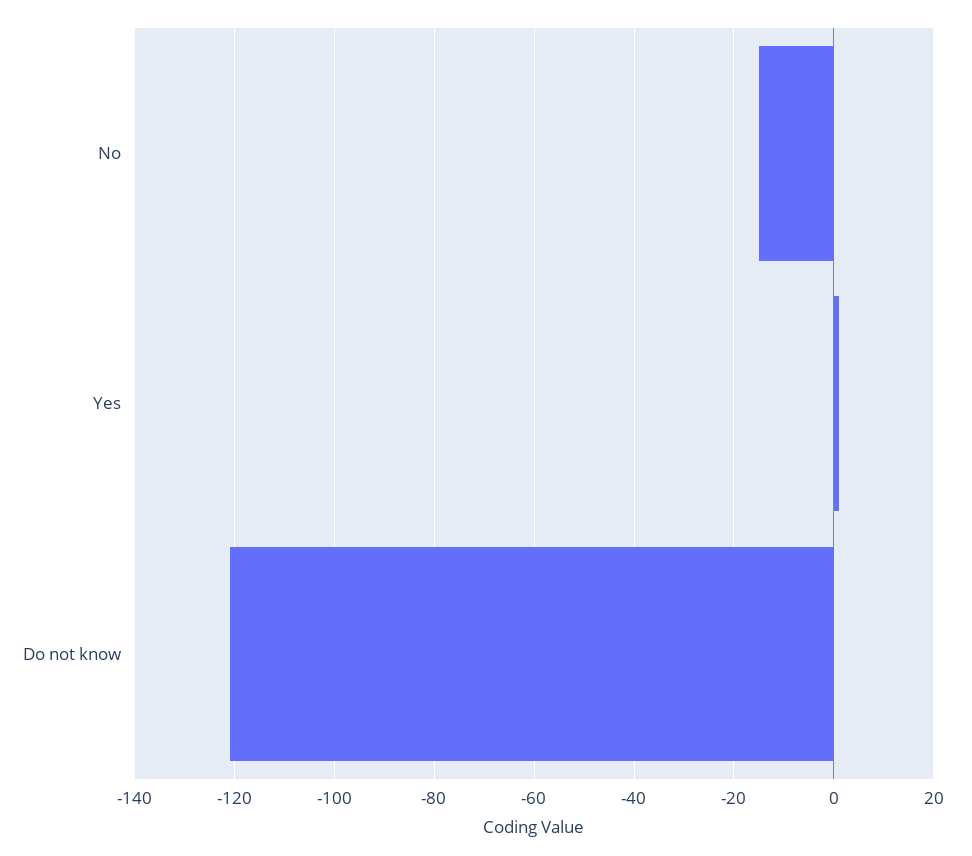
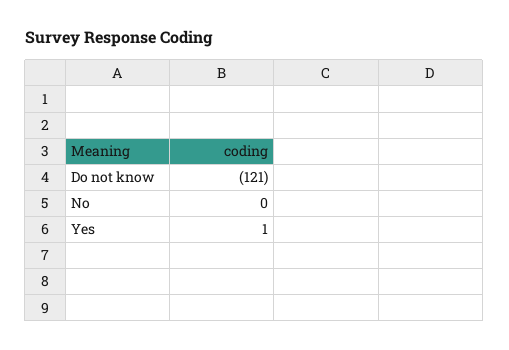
  {
-   "No": -15,
+   "No": 0,
    "Yes": 1,
    "Do not know": -121
  }

